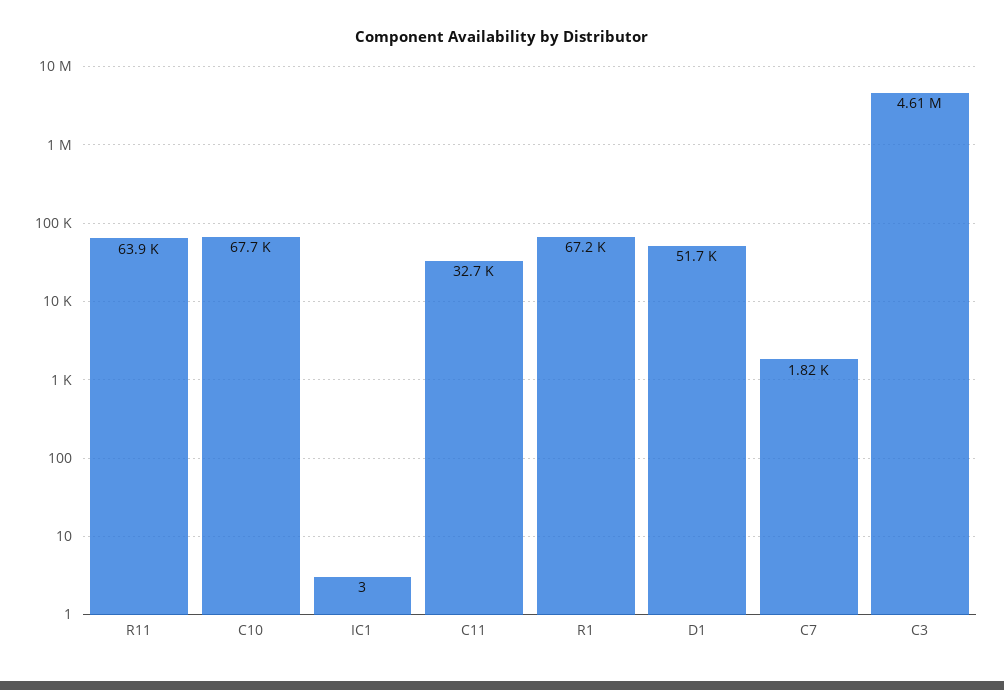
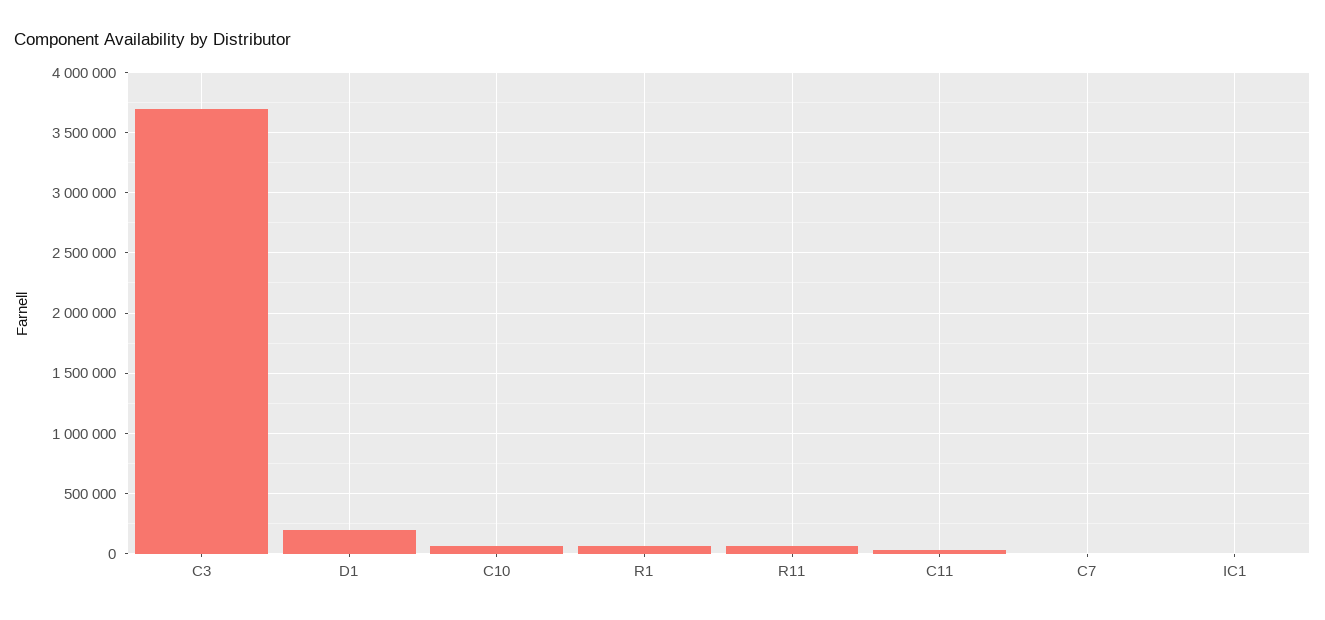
  {
    "R11": 63900,
    "C10": 67700,
    "IC1": 3,
    "C11": 32700,
    "R1": 67200,
-   "D1": 51700,
+   "D1": 200000,
    "C7": 1820,
-   "C3": 4610000
+   "C3": 3700000
  }

